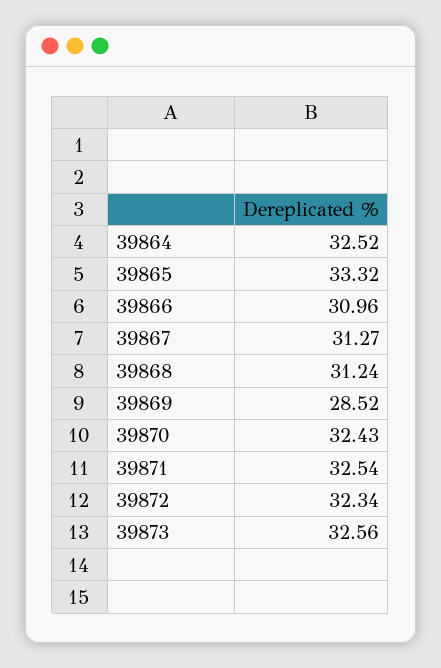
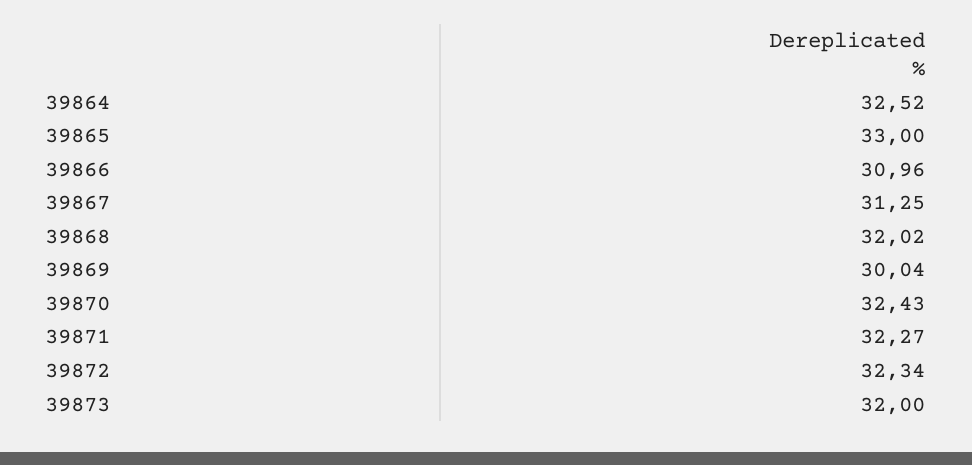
  {
    "39864": 32.52,
-   "39865": 33.32,
+   "39865": 33,
    "39866": 30.96,
-   "39867": 31.27,
+   "39867": 31.25,
-   "39868": 31.24,
+   "39868": 32.02,
-   "39869": 28.52,
+   "39869": 30.04,
    "39870": 32.43,
-   "39871": 32.54,
+   "39871": 32.27,
    "39872": 32.34,
-   "39873": 32.56
+   "39873": 32
  }

